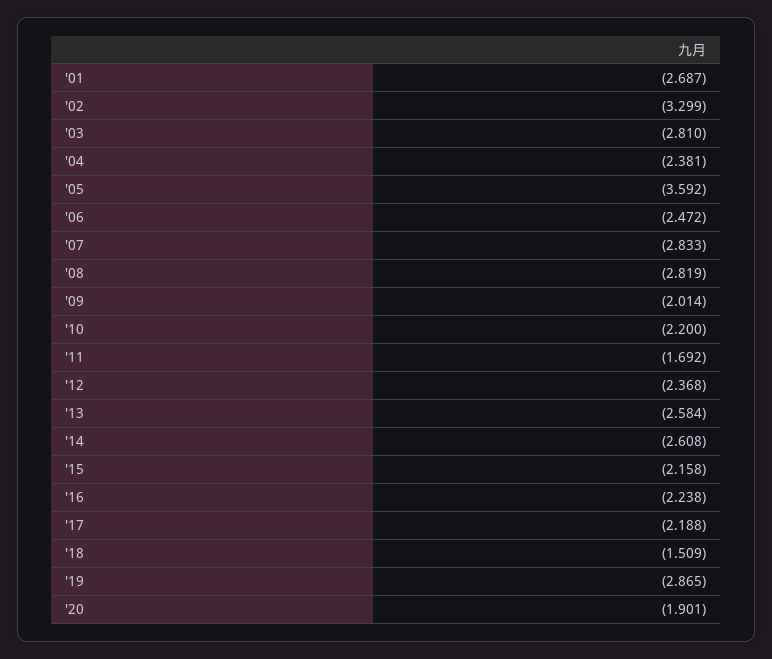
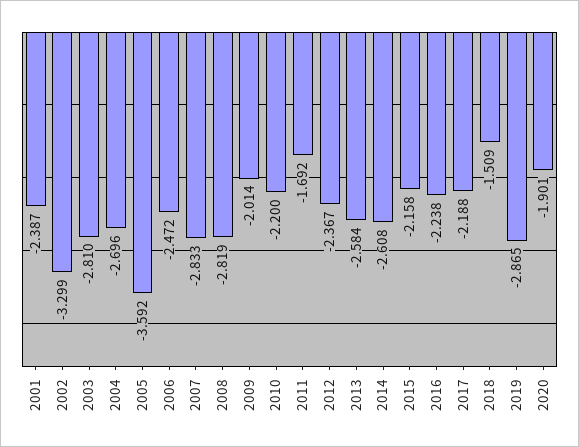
  {
-   "'01": -2.687,
+   "'01": -2.387,
    "'02": -3.299,
    "'03": -2.81,
-   "'04": -2.381,
+   "'04": -2.696,
    "'05": -3.592,
    "'06": -2.472,
    "'07": -2.833,
    "'08": -2.819,
    "'09": -2.014,
    "'10": -2.2,
    "'11": -1.692,
-   "'12": -2.368,
+   "'12": -2.367,
    "'13": -2.584,
    "'14": -2.608,
    "'15": -2.158,
    "'16": -2.238,
    "'17": -2.188,
    "'18": -1.509,
    "'19": -2.865,
    "'20": -1.901
  }

